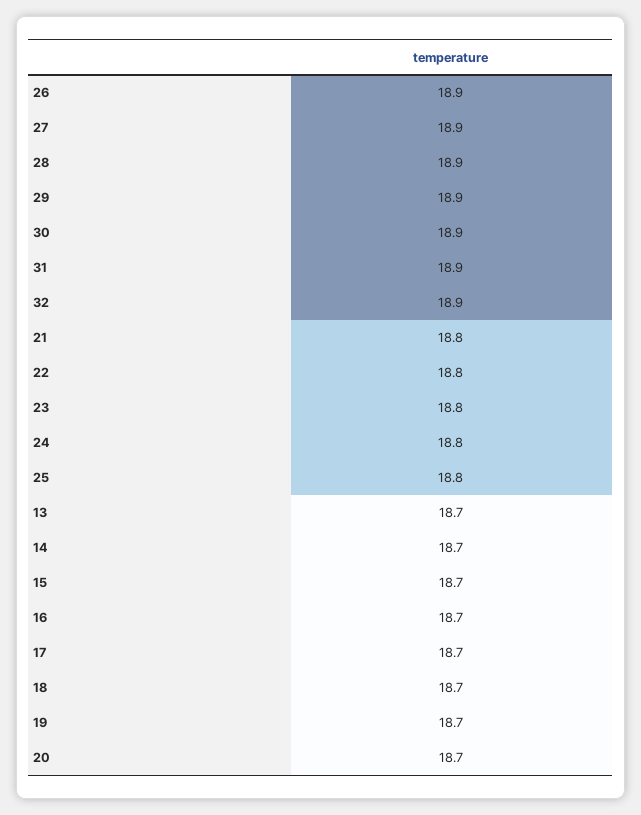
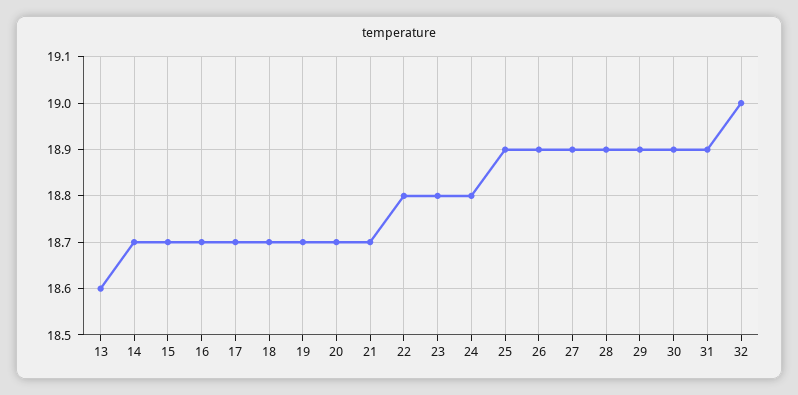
  {
    "26": 18.9,
    "27": 18.9,
    "28": 18.9,
    "29": 18.9,
    "30": 18.9,
    "31": 18.9,
-   "32": 18.9,
+   "32": 19,
-   "21": 18.8,
+   "21": 18.7,
    "22": 18.8,
    "23": 18.8,
    "24": 18.8,
-   "25": 18.8,
+   "25": 18.9,
-   "13": 18.7,
+   "13": 18.6,
    "14": 18.7,
    "15": 18.7,
    "16": 18.7,
    "17": 18.7,
    "18": 18.7,
    "19": 18.7,
    "20": 18.7
  }

